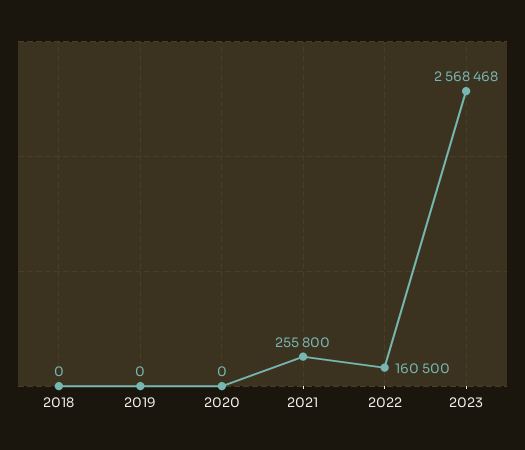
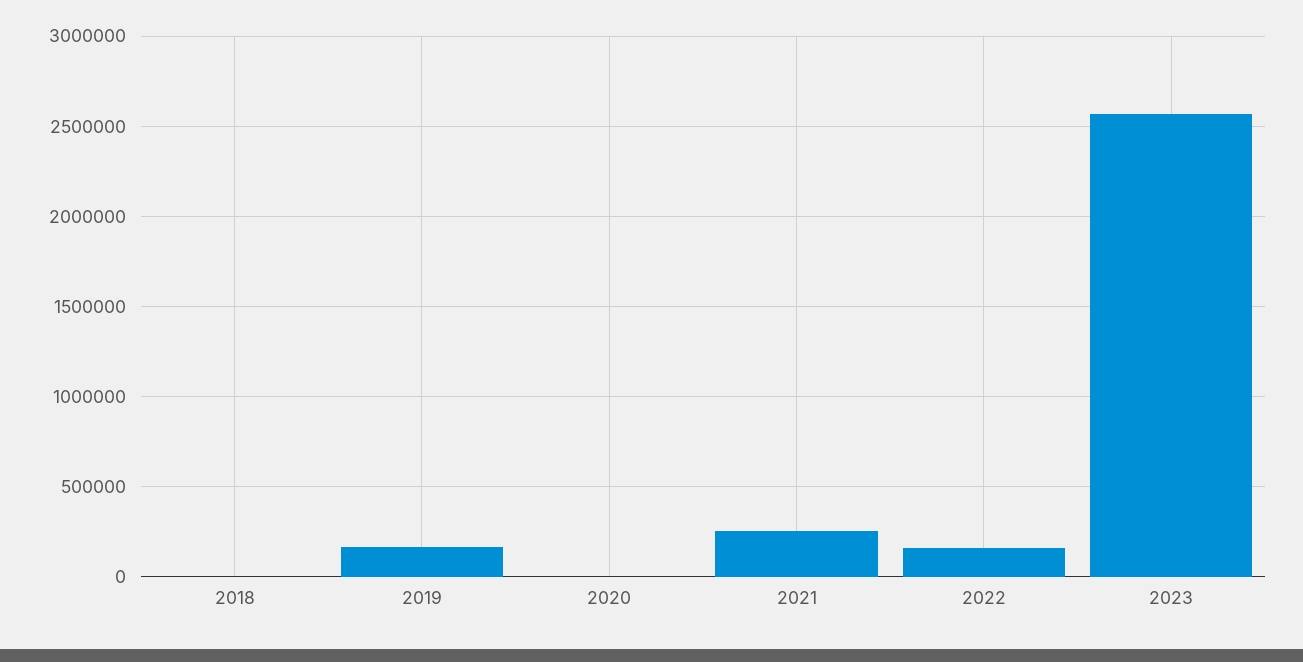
  {
    "2018": 0,
-   "2019": 0,
+   "2019": 150000,
    "2020": 0,
    "2021": 255800,
    "2022": 160500,
    "2023": 2568468
  }

